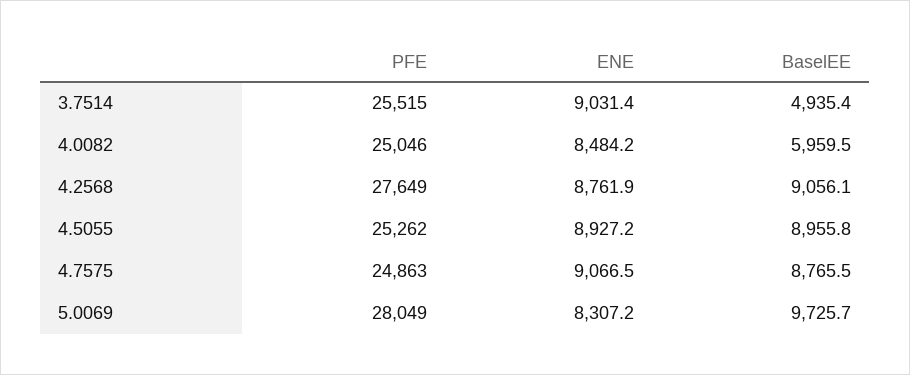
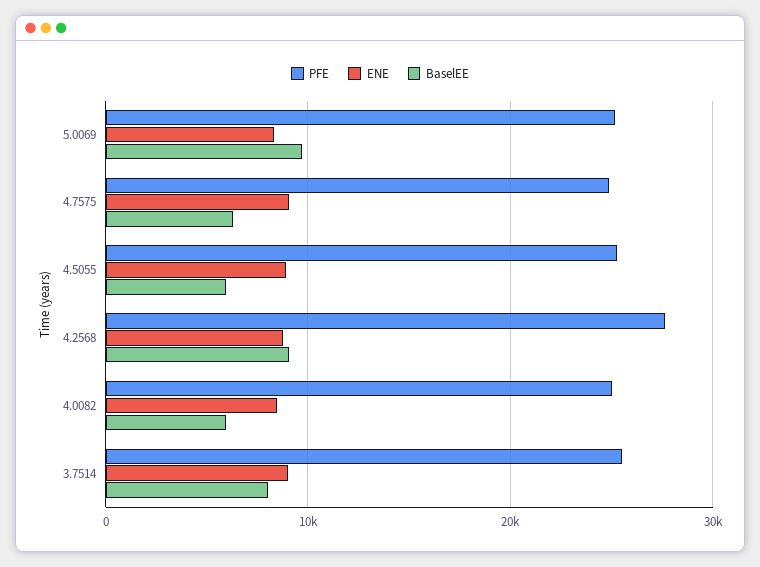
  {
    "PFE": {
      "3.7514": 25515,
      "4.0082": 25046,
      "4.2568": 27649,
      "4.5055": 25262,
      "4.7575": 24863,
-     "5.0069": 28049
+     "5.0069": 25000
    },
    "ENE": {
      "3.7514": 9031.4,
      "4.0082": 8484.2,
      "4.2568": 8761.9,
      "4.5055": 8927.2,
      "4.7575": 9066.5,
      "5.0069": 8307.2
    },
    "BaselEE": {
-     "3.7514": 4935.4,
+     "3.7514": 8000,
      "4.0082": 5959.5,
      "4.2568": 9056.1,
-     "4.5055": 8955.8,
+     "4.5055": 6000,
-     "4.7575": 8765.5,
+     "4.7575": 6000,
      "5.0069": 9725.7
    }
  }

